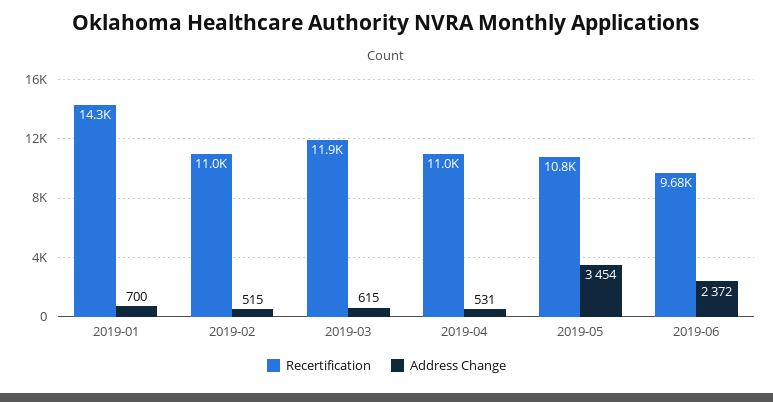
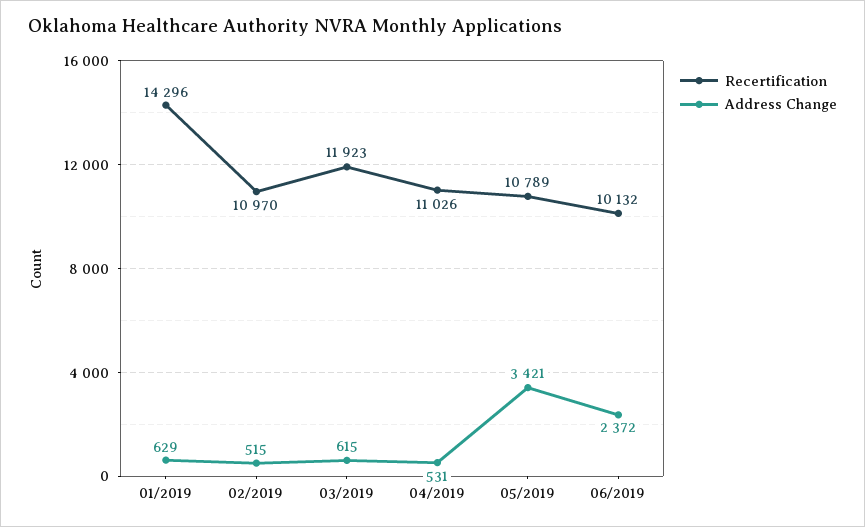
  {
    "Recertification": {
      "2019-01": 14296,
      "2019-02": 10970,
      "2019-03": 11923,
      "2019-04": 11026,
      "2019-05": 10789,
-     "2019-06": 9680
+     "2019-06": 10132
    },
    "Address Change": {
-     "2019-01": 700,
+     "2019-01": 629,
      "2019-02": 515,
      "2019-03": 615,
      "2019-04": 531,
-     "2019-05": 3454,
+     "2019-05": 3421,
      "2019-06": 2372
    }
  }

